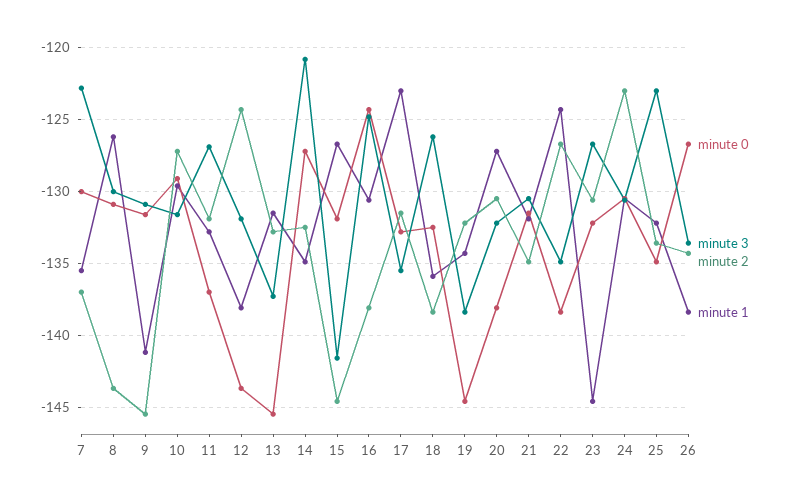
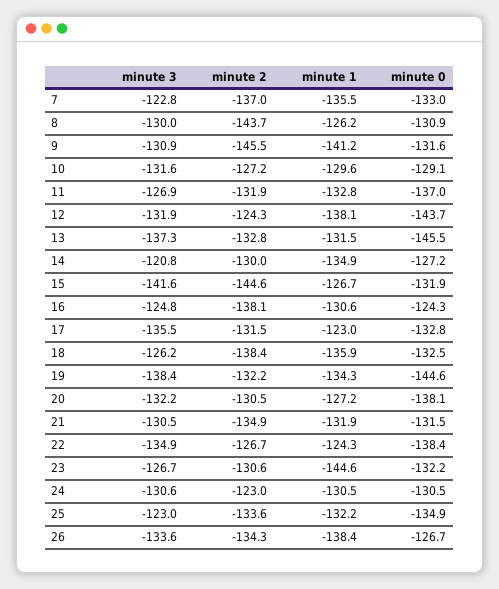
  {
    "minute 0": {
-     "7": -130,
+     "7": -133,
      "8": -130.9,
      "9": -131.6,
      "10": -129.1,
      "11": -137,
      "12": -143.7,
      "13": -145.5,
      "14": -127.2,
      "15": -131.9,
      "16": -124.3,
      "17": -132.8,
      "18": -132.5,
      "19": -144.6,
      "20": -138.1,
      "21": -131.5,
      "22": -138.4,
      "23": -132.2,
      "24": -130.5,
      "25": -134.9,
      "26": -126.7
    },
    "minute 3": {
      "7": -122.8,
      "8": -130,
      "9": -130.9,
      "10": -131.6,
      "11": -126.9,
      "12": -131.9,
      "13": -137.3,
      "14": -120.8,
      "15": -141.6,
      "16": -124.8,
      "17": -135.5,
      "18": -126.2,
      "19": -138.4,
      "20": -132.2,
      "21": -130.5,
      "22": -134.9,
      "23": -126.7,
      "24": -130.6,
      "25": -123,
      "26": -133.6
    },
    "minute 2": {
      "7": -137,
      "8": -143.7,
      "9": -145.5,
      "10": -127.2,
      "11": -131.9,
      "12": -124.3,
      "13": -132.8,
-     "14": -132.5,
+     "14": -130,
      "15": -144.6,
      "16": -138.1,
      "17": -131.5,
      "18": -138.4,
      "19": -132.2,
      "20": -130.5,
      "21": -134.9,
      "22": -126.7,
      "23": -130.6,
      "24": -123,
      "25": -133.6,
      "26": -134.3
    },
    "minute 1": {
      "7": -135.5,
      "8": -126.2,
      "9": -141.2,
      "10": -129.6,
      "11": -132.8,
      "12": -138.1,
      "13": -131.5,
      "14": -134.9,
      "15": -126.7,
      "16": -130.6,
      "17": -123,
      "18": -135.9,
      "19": -134.3,
      "20": -127.2,
      "21": -131.9,
      "22": -124.3,
      "23": -144.6,
      "24": -130.5,
      "25": -132.2,
      "26": -138.4
    }
  }

